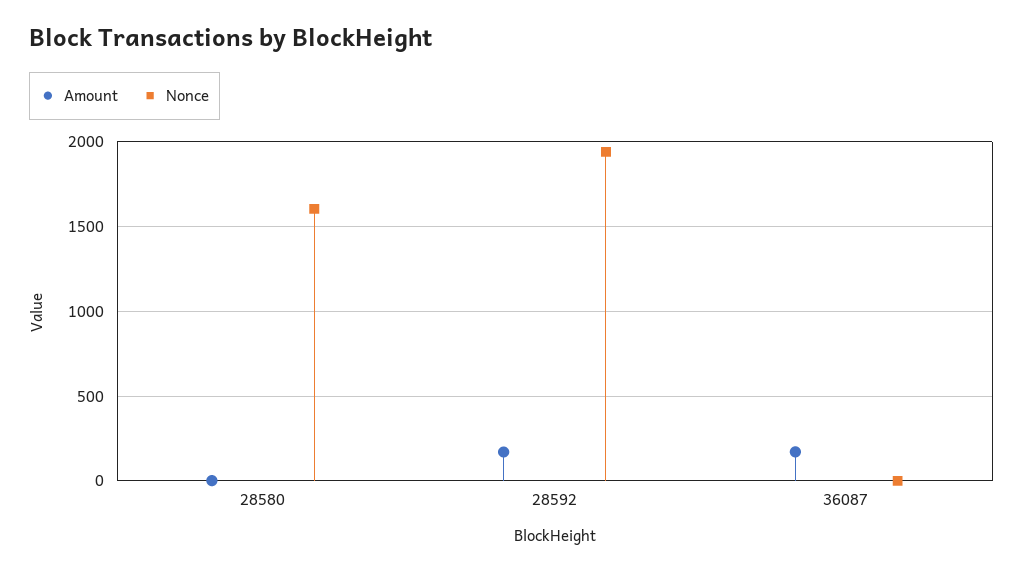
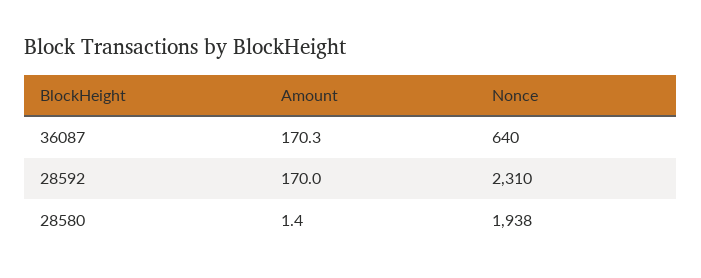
  {
    "Amount": {
      "28580": 1.4,
      "28592": 170,
      "36087": 170.3
    },
    "Nonce": {
-     "28580": 1600,
+     "28580": 1938,
-     "28592": 1950,
+     "28592": 2310,
-     "36087": 0
+     "36087": 640
    }
  }

